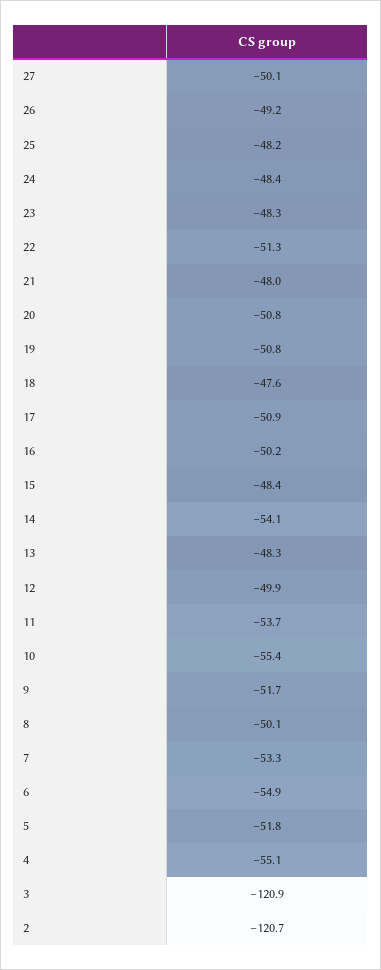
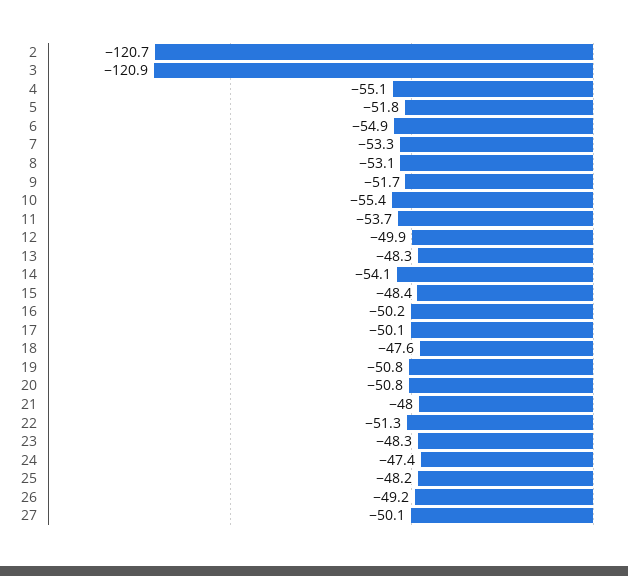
  {
    "27": -50.1,
    "26": -49.2,
    "25": -48.2,
-   "24": -48.4,
+   "24": -47.4,
    "23": -48.3,
    "22": -51.3,
    "21": -48,
    "20": -50.8,
    "19": -50.8,
    "18": -47.6,
-   "17": -50.9,
+   "17": -50.1,
    "16": -50.2,
    "15": -48.4,
    "14": -54.1,
    "13": -48.3,
    "12": -49.9,
    "11": -53.7,
    "10": -55.4,
    "9": -51.7,
-   "8": -50.1,
+   "8": -53.1,
    "7": -53.3,
    "6": -54.9,
    "5": -51.8,
    "4": -55.1,
    "3": -120.9,
    "2": -120.7
  }

